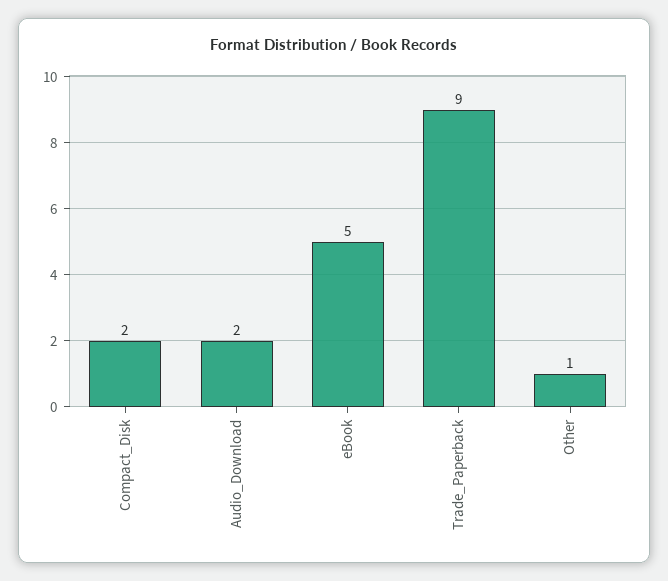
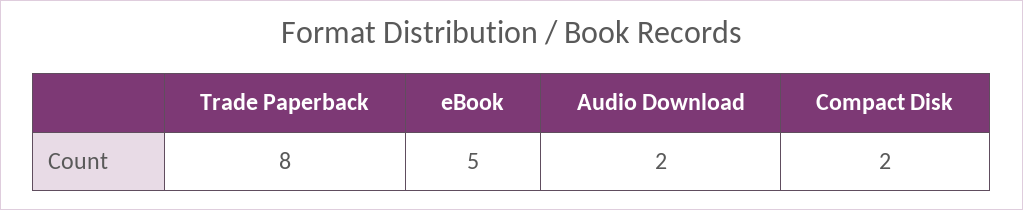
  {
    "Compact_Disk": 2,
    "Audio_Download": 2,
    "eBook": 5,
-   "Trade_Paperback": 9,
+   "Trade_Paperback": 8
-   "Other": 1
  }

